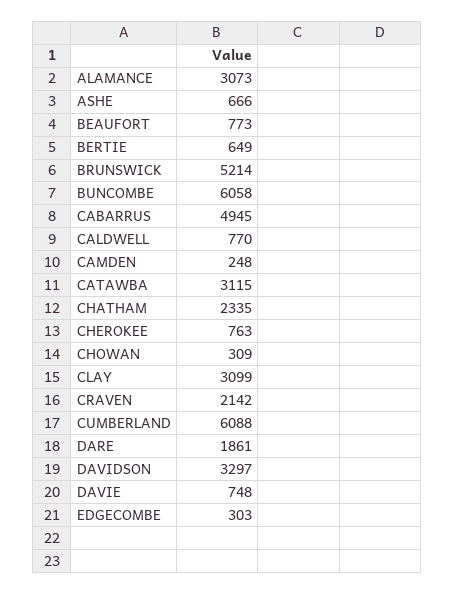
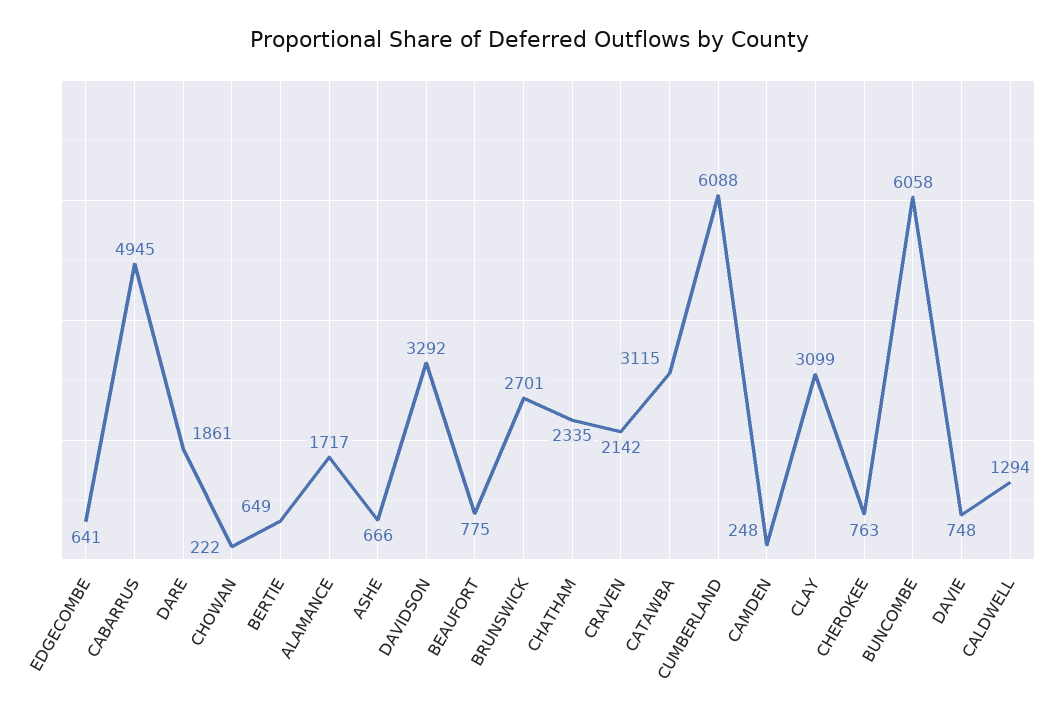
  {
-   "ALAMANCE": 3073,
+   "ALAMANCE": 1717,
    "ASHE": 666,
-   "BEAUFORT": 773,
+   "BEAUFORT": 775,
    "BERTIE": 649,
-   "BRUNSWICK": 5214,
+   "BRUNSWICK": 2701,
    "BUNCOMBE": 6058,
    "CABARRUS": 4945,
-   "CALDWELL": 770,
+   "CALDWELL": 1294,
    "CAMDEN": 248,
    "CATAWBA": 3115,
    "CHATHAM": 2335,
    "CHEROKEE": 763,
-   "CHOWAN": 309,
+   "CHOWAN": 222,
    "CLAY": 3099,
    "CRAVEN": 2142,
    "CUMBERLAND": 6088,
    "DARE": 1861,
-   "DAVIDSON": 3297,
+   "DAVIDSON": 3292,
    "DAVIE": 748,
-   "EDGECOMBE": 303
+   "EDGECOMBE": 641
  }

